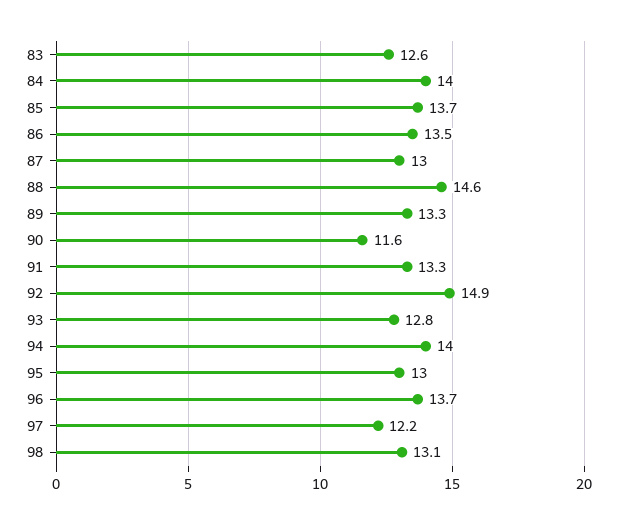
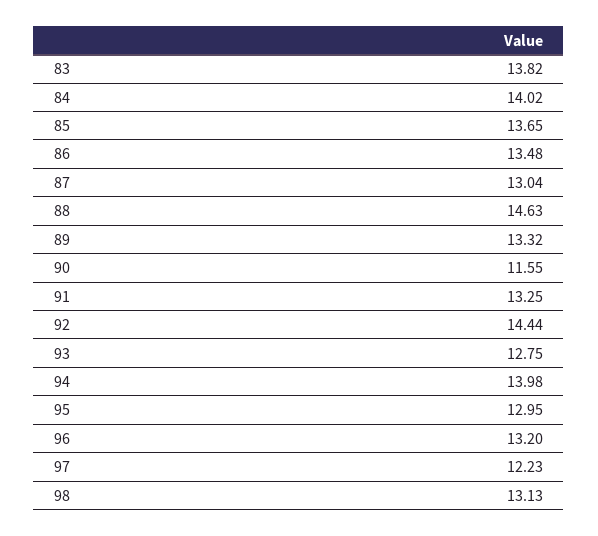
  {
-   "83": 12.6,
+   "83": 13.82,
    "84": 14.02,
    "85": 13.65,
    "86": 13.48,
    "87": 13.04,
    "88": 14.63,
    "89": 13.32,
    "90": 11.55,
    "91": 13.25,
-   "92": 14.9,
+   "92": 14.44,
    "93": 12.75,
    "94": 13.98,
    "95": 12.95,
-   "96": 13.7,
+   "96": 13.2,
    "97": 12.23,
    "98": 13.13
  }

